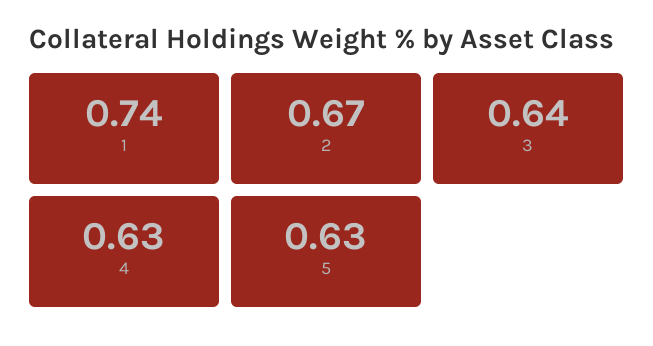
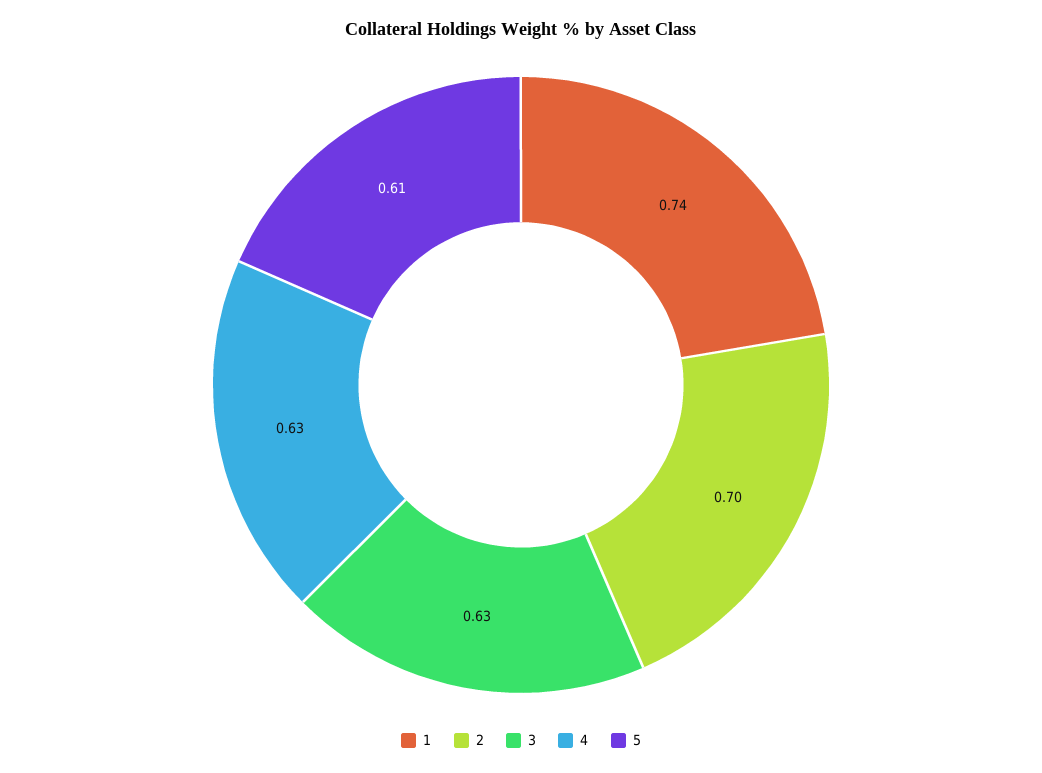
  {
    "1": 0.74,
-   "2": 0.67,
+   "2": 0.7,
-   "3": 0.64,
+   "3": 0.63,
    "4": 0.63,
-   "5": 0.63
+   "5": 0.61
  }

